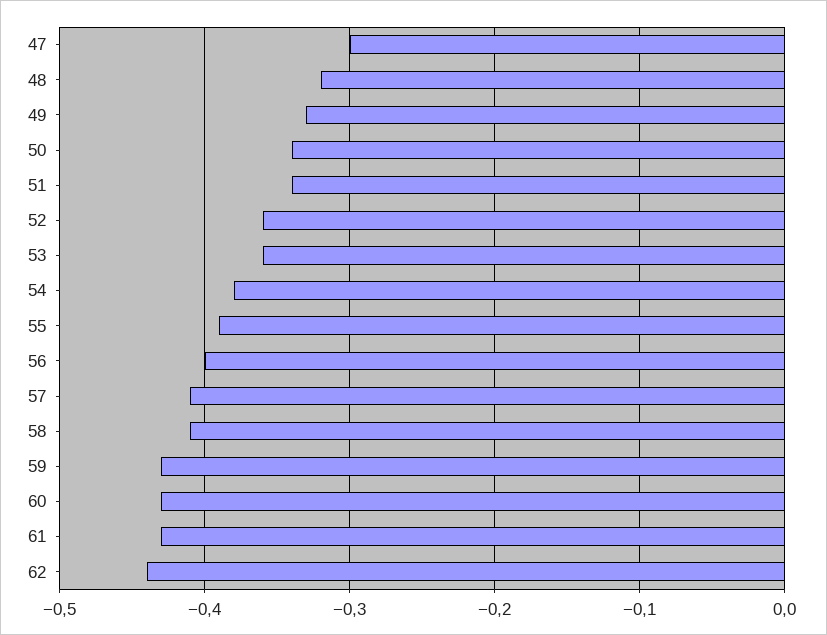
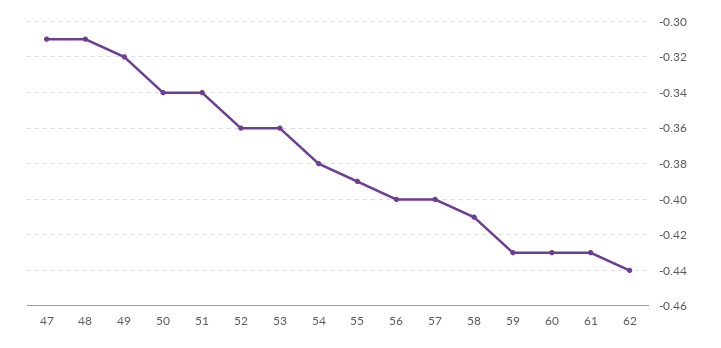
  {
-   "47": -0.3,
+   "47": -0.31,
-   "48": -0.32,
+   "48": -0.31,
-   "49": -0.33,
+   "49": -0.32,
    "50": -0.34,
    "51": -0.34,
    "52": -0.36,
    "53": -0.36,
    "54": -0.38,
    "55": -0.39,
    "56": -0.4,
-   "57": -0.41,
+   "57": -0.4,
    "58": -0.41,
    "59": -0.43,
    "60": -0.43,
    "61": -0.43,
    "62": -0.44
  }

